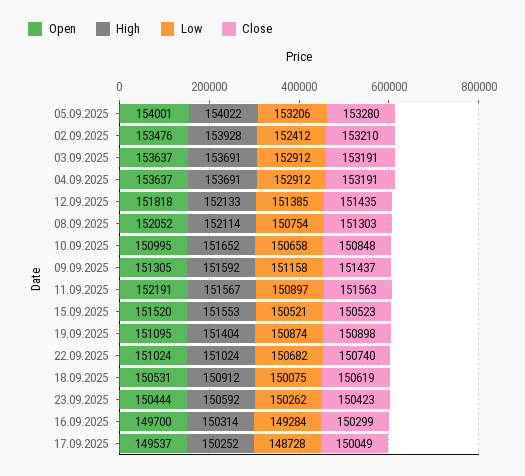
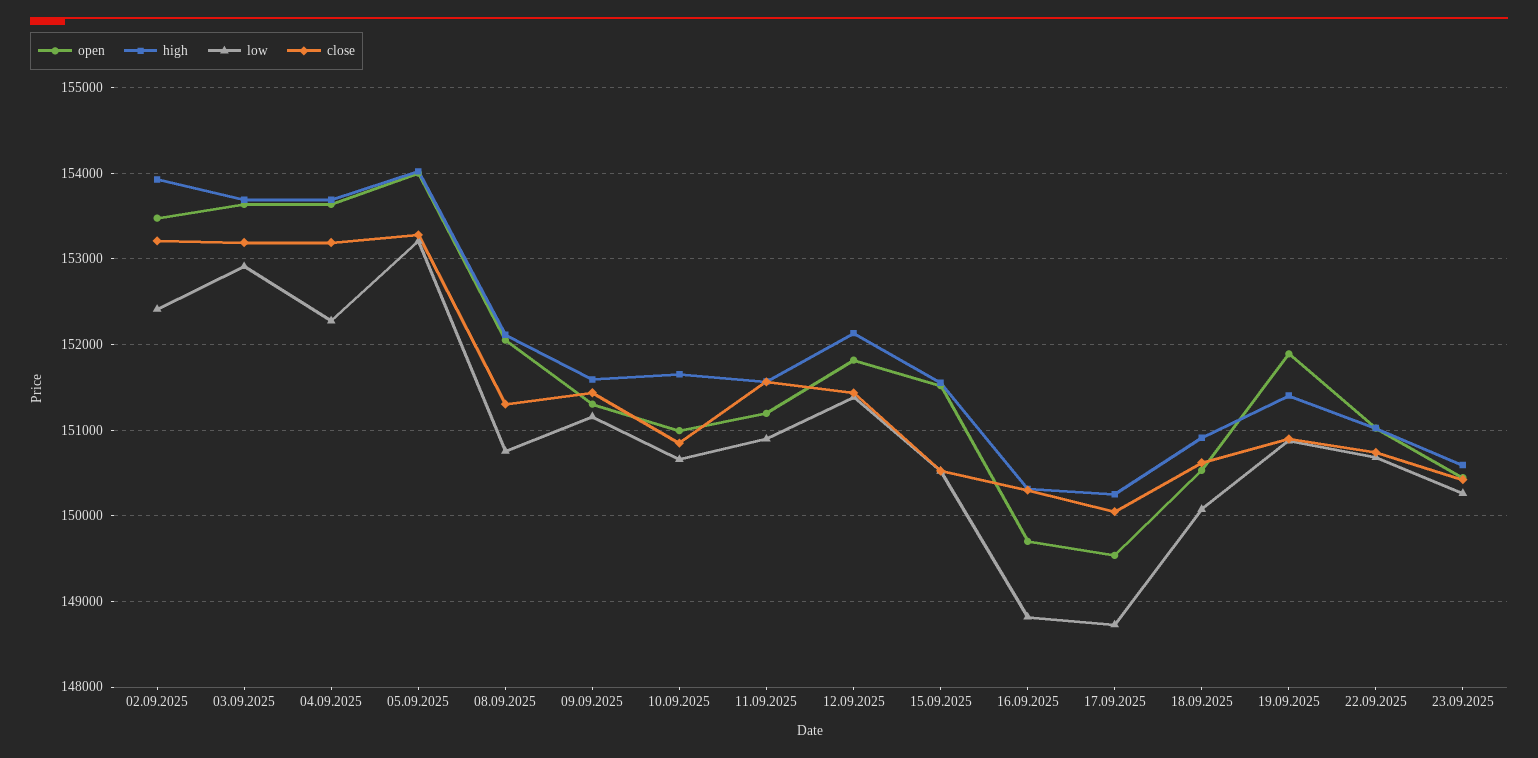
  {
    "Open": {
      "05.09.2025": 154001,
      "02.09.2025": 153476,
      "03.09.2025": 153637,
      "04.09.2025": 153637,
      "12.09.2025": 151818,
      "08.09.2025": 152052,
      "10.09.2025": 150995,
      "09.09.2025": 151305,
-     "11.09.2025": 152191,
+     "11.09.2025": 151200,
      "15.09.2025": 151520,
-     "19.09.2025": 151095,
+     "19.09.2025": 151900,
      "22.09.2025": 151024,
      "18.09.2025": 150531,
      "23.09.2025": 150444,
      "16.09.2025": 149700,
      "17.09.2025": 149537
    },
    "High": {
      "05.09.2025": 154022,
      "02.09.2025": 153928,
      "03.09.2025": 153691,
      "04.09.2025": 153691,
      "12.09.2025": 152133,
      "08.09.2025": 152114,
      "10.09.2025": 151652,
      "09.09.2025": 151592,
      "11.09.2025": 151567,
      "15.09.2025": 151553,
      "19.09.2025": 151404,
      "22.09.2025": 151024,
      "18.09.2025": 150912,
      "23.09.2025": 150592,
      "16.09.2025": 150314,
      "17.09.2025": 150252
    },
    "Low": {
      "05.09.2025": 153206,
      "02.09.2025": 152412,
      "03.09.2025": 152912,
-     "04.09.2025": 152912,
+     "04.09.2025": 152300,
      "12.09.2025": 151385,
      "08.09.2025": 150754,
      "10.09.2025": 150658,
      "09.09.2025": 151158,
      "11.09.2025": 150897,
      "15.09.2025": 150521,
      "19.09.2025": 150874,
      "22.09.2025": 150682,
      "18.09.2025": 150075,
      "23.09.2025": 150262,
-     "16.09.2025": 149284,
+     "16.09.2025": 148800,
      "17.09.2025": 148728
    },
    "Close": {
      "05.09.2025": 153280,
      "02.09.2025": 153210,
      "03.09.2025": 153191,
      "04.09.2025": 153191,
      "12.09.2025": 151435,
      "08.09.2025": 151303,
      "10.09.2025": 150848,
      "09.09.2025": 151437,
      "11.09.2025": 151563,
      "15.09.2025": 150523,
      "19.09.2025": 150898,
      "22.09.2025": 150740,
      "18.09.2025": 150619,
      "23.09.2025": 150423,
      "16.09.2025": 150299,
      "17.09.2025": 150049
    }
  }

